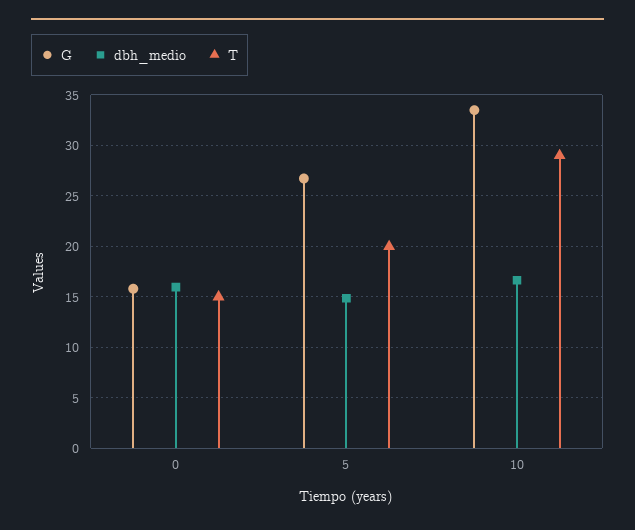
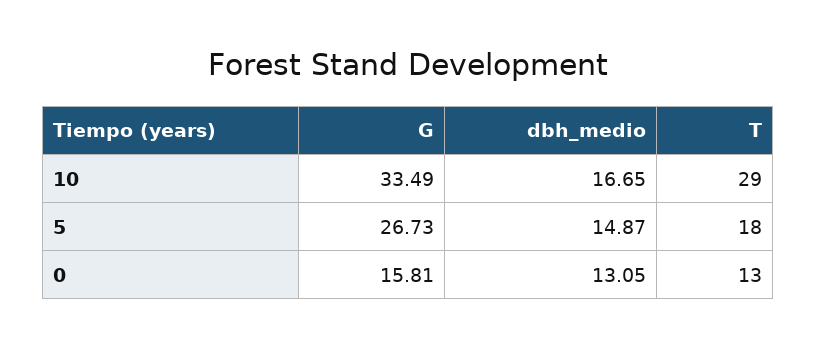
  {
    "G": {
      "0": 15.81,
      "5": 26.73,
      "10": 33.49
    },
    "dbh_medio": {
-     "0": 16,
+     "0": 13.05,
      "5": 14.87,
      "10": 16.65
    },
    "T": {
-     "0": 15,
+     "0": 13,
-     "5": 20,
+     "5": 18,
      "10": 29
    }
  }

